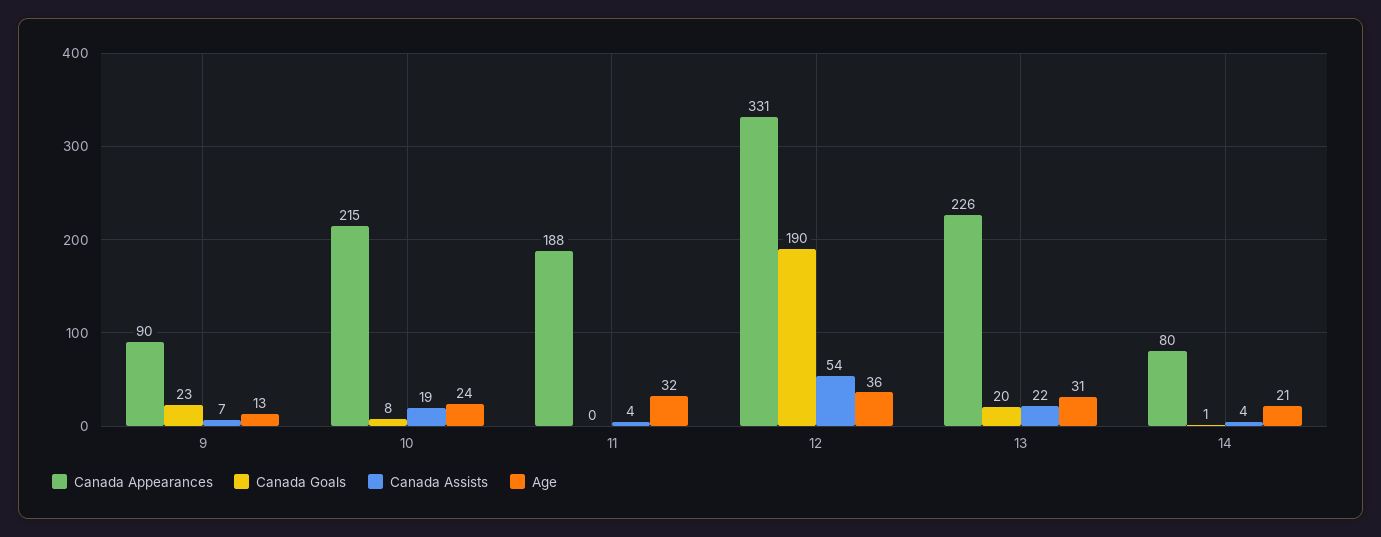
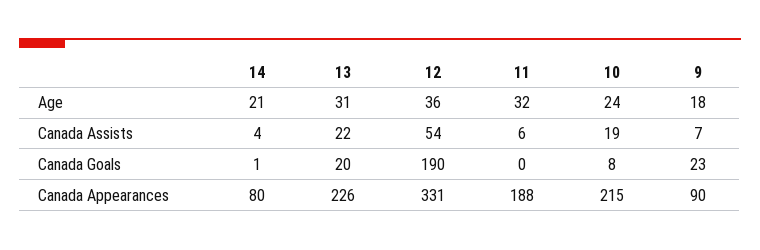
  {
    "Canada Appearances": {
      "9": 90,
      "10": 215,
      "11": 188,
      "12": 331,
      "13": 226,
      "14": 80
    },
    "Canada Goals": {
      "9": 23,
      "10": 8,
      "11": 0,
      "12": 190,
      "13": 20,
      "14": 1
    },
    "Canada Assists": {
      "9": 7,
      "10": 19,
-     "11": 4,
+     "11": 6,
      "12": 54,
      "13": 22,
      "14": 4
    },
    "Age": {
-     "9": 13,
+     "9": 18,
      "10": 24,
      "11": 32,
      "12": 36,
      "13": 31,
      "14": 21
    }
  }

